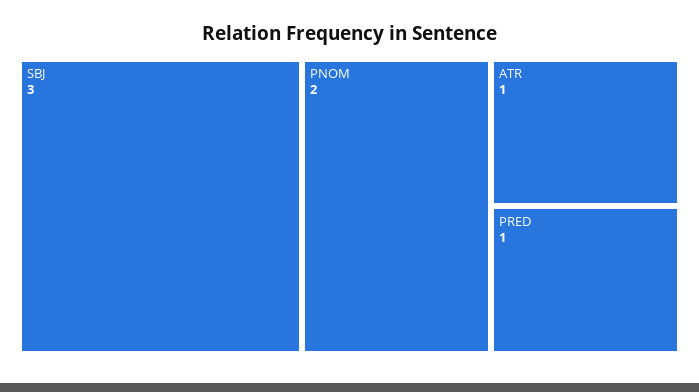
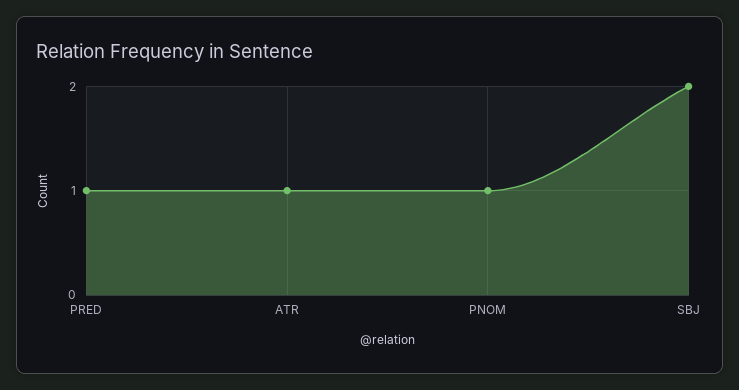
  {
-   "SBJ": 3,
+   "SBJ": 2,
-   "PNOM": 2,
+   "PNOM": 1,
    "ATR": 1,
    "PRED": 1
  }

